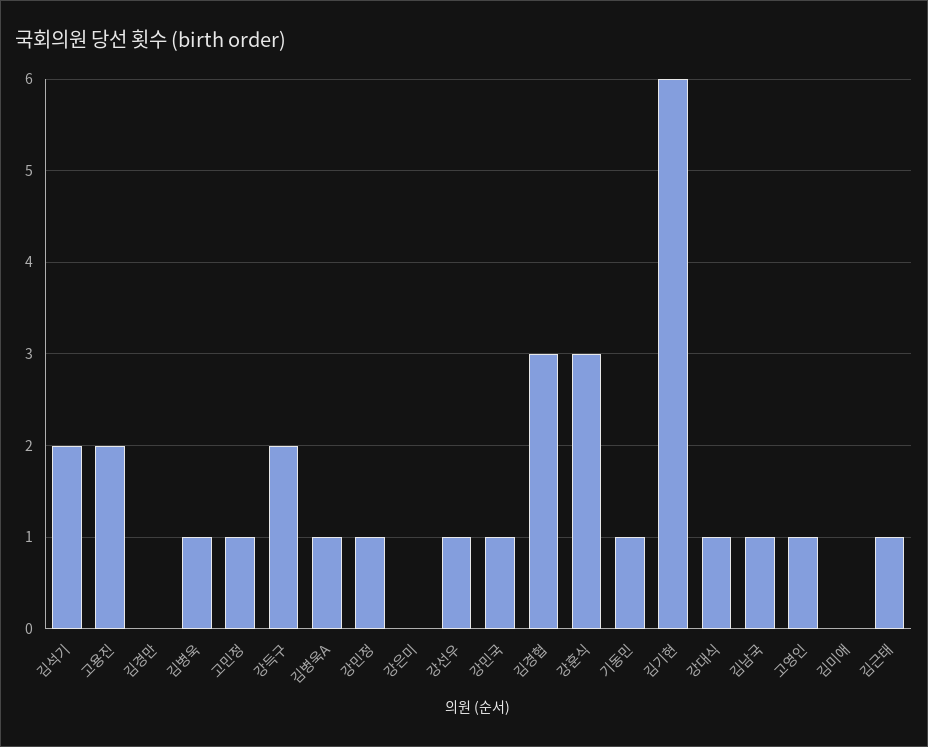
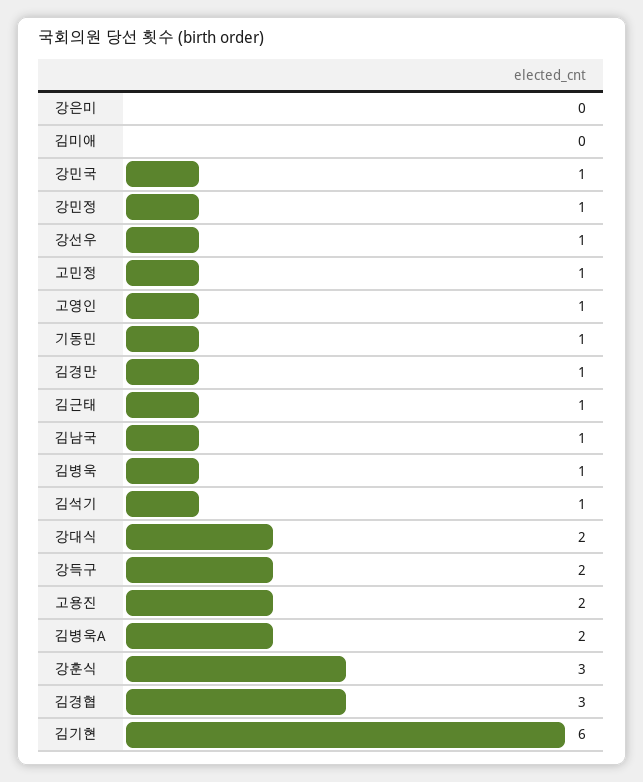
  {
-   "김석기": 2,
+   "김석기": 1,
    "고용진": 2,
-   "김경만": 0,
+   "김경만": 1,
    "김병욱": 1,
    "고민정": 1,
    "강득구": 2,
-   "김병욱A": 1,
+   "김병욱A": 2,
    "강민정": 1,
    "강은미": 0,
    "강선우": 1,
    "강민국": 1,
    "김경협": 3,
    "강훈식": 3,
    "기동민": 1,
    "김기현": 6,
-   "강대식": 1,
+   "강대식": 2,
    "김남국": 1,
    "고영인": 1,
    "김미애": 0,
    "김근태": 1
  }

